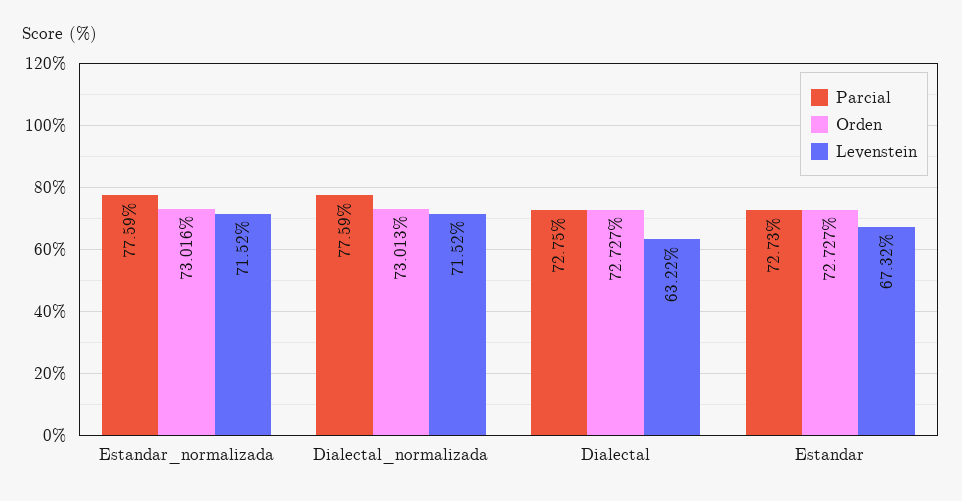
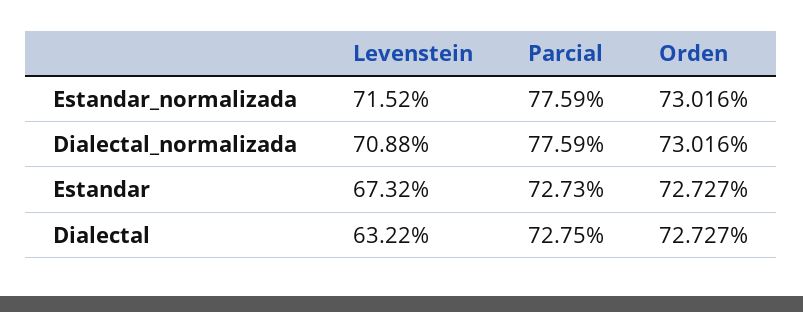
  {
    "Parcial": {
      "Estandar_normalizada": 77.59,
      "Dialectal_normalizada": 77.59,
      "Dialectal": 72.75,
      "Estandar": 72.73
    },
    "Orden": {
      "Estandar_normalizada": 73.016,
-     "Dialectal_normalizada": 73.013,
+     "Dialectal_normalizada": 73.016,
      "Dialectal": 72.727,
      "Estandar": 72.727
    },
    "Levenstein": {
      "Estandar_normalizada": 71.52,
-     "Dialectal_normalizada": 71.52,
+     "Dialectal_normalizada": 70.88,
      "Dialectal": 63.22,
      "Estandar": 67.32
    }
  }

